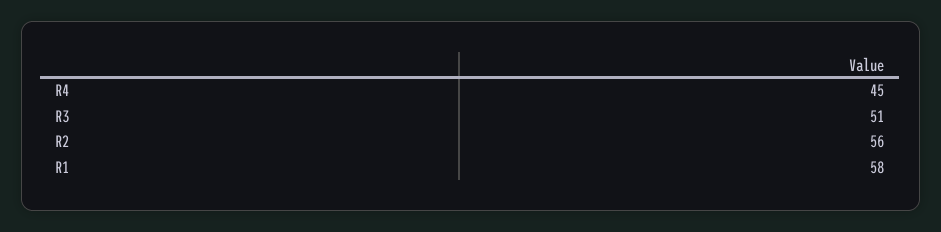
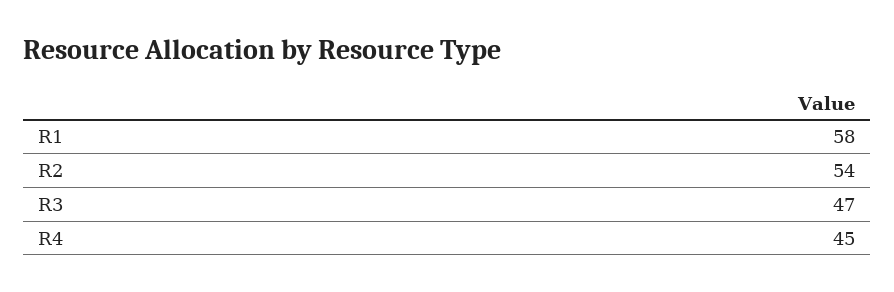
  {
    "R4": 45,
-   "R3": 51,
+   "R3": 47,
-   "R2": 56,
+   "R2": 54,
    "R1": 58
  }

